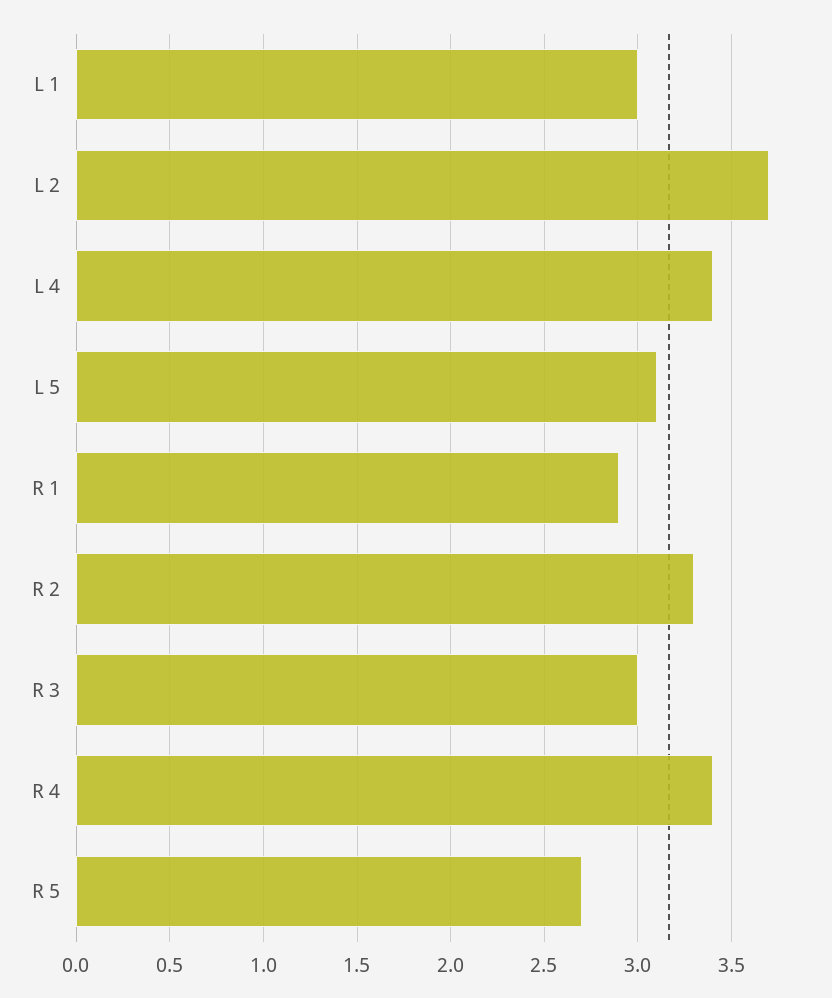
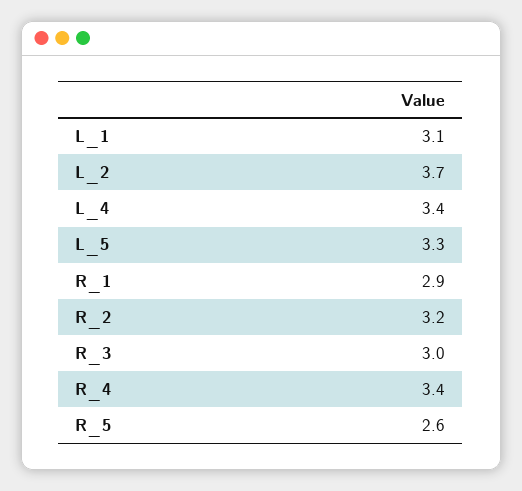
  {
-   "L 1": 3,
+   "L 1": 3.1,
    "L 2": 3.7,
    "L 4": 3.4,
-   "L 5": 3.1,
+   "L 5": 3.3,
    "R 1": 2.9,
-   "R 2": 3.3,
+   "R 2": 3.2,
    "R 3": 3,
    "R 4": 3.4,
-   "R 5": 2.7
+   "R 5": 2.6
  }

